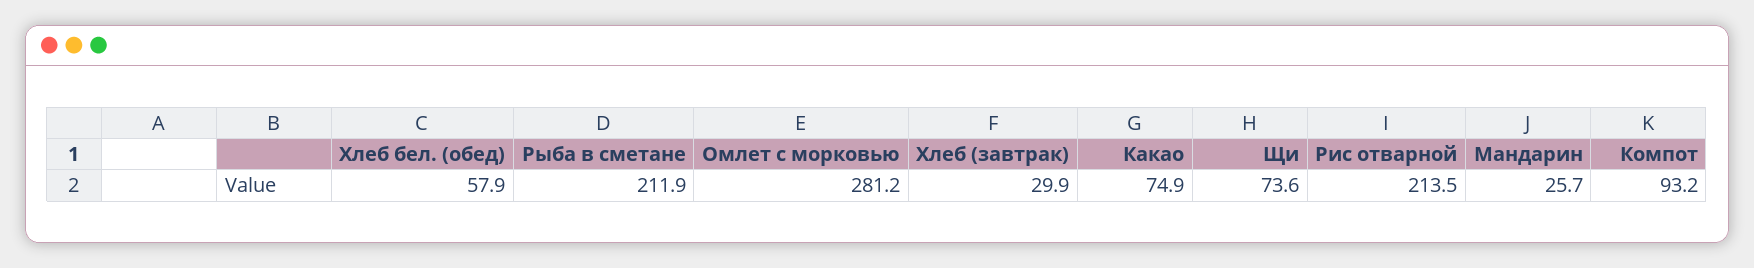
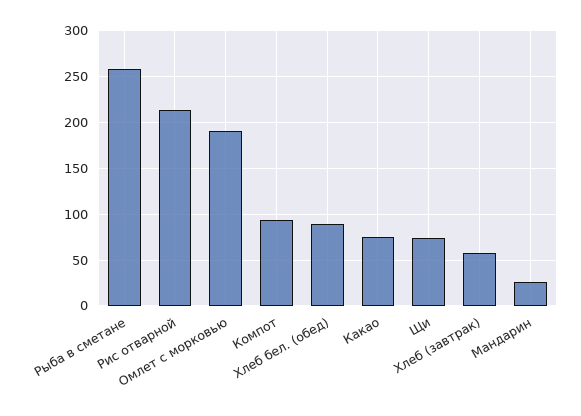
  {
-   "Хлеб бел. (обед)": 57.9,
+   "Хлеб бел. (обед)": 90,
-   "Рыба в сметане": 211.9,
+   "Рыба в сметане": 260,
-   "Омлет с морковью": 281.2,
+   "Омлет с морковью": 190,
-   "Хлеб (завтрак)": 29.9,
+   "Хлеб (завтрак)": 60,
    "Какао": 74.9,
    "Щи": 73.6,
    "Рис отварной": 213.5,
    "Мандарин": 25.7,
    "Компот": 93.2
  }

